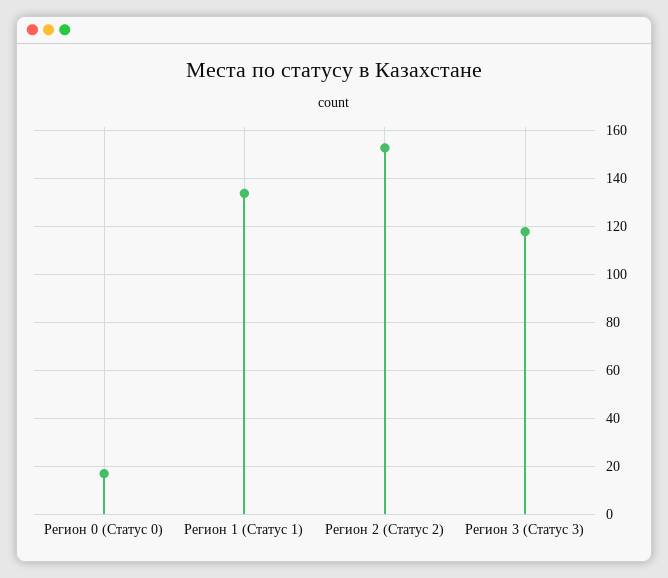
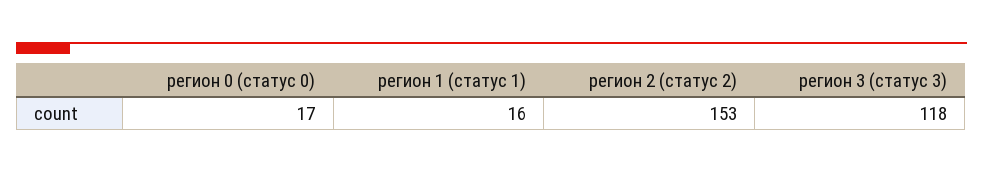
  {
    "Регион 0 (Статус 0)": 17,
-   "Регион 1 (Статус 1)": 135,
+   "Регион 1 (Статус 1)": 16,
    "Регион 2 (Статус 2)": 153,
    "Регион 3 (Статус 3)": 118
  }

